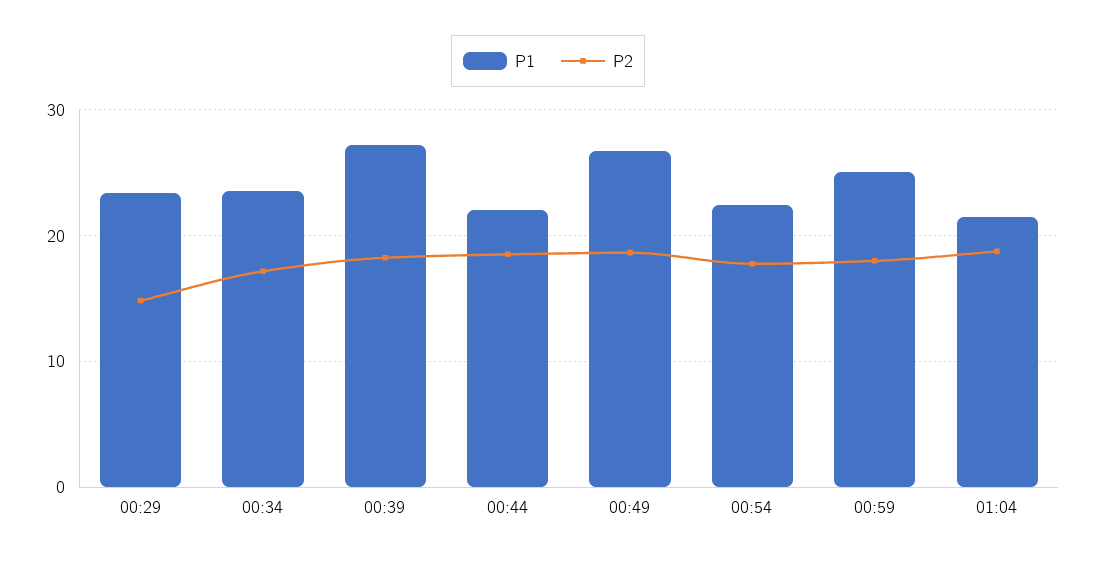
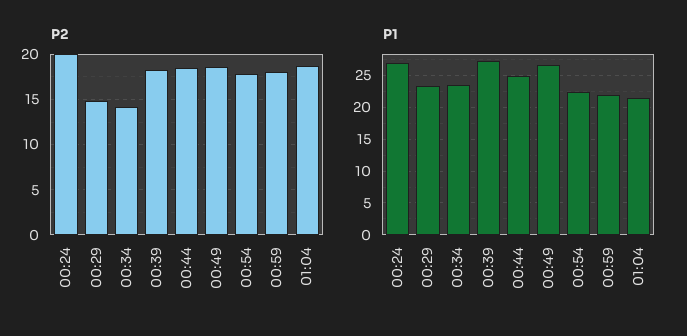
  {
    "P1": {
      "00:29": 23,
      "00:34": 24,
      "00:39": 27,
-     "00:44": 22,
+     "00:44": 25,
      "00:49": 27,
      "00:54": 22,
-     "00:59": 25,
+     "00:59": 22,
-     "01:04": 21
+     "01:04": 21,
+     "00:24": 27
    },
    "P2": {
      "00:29": 15,
-     "00:34": 17,
+     "00:34": 14,
      "00:39": 18,
      "00:44": 19,
      "00:49": 19,
      "00:54": 18,
      "00:59": 18,
-     "01:04": 19
+     "01:04": 19,
+     "00:24": 20
    }
  }

